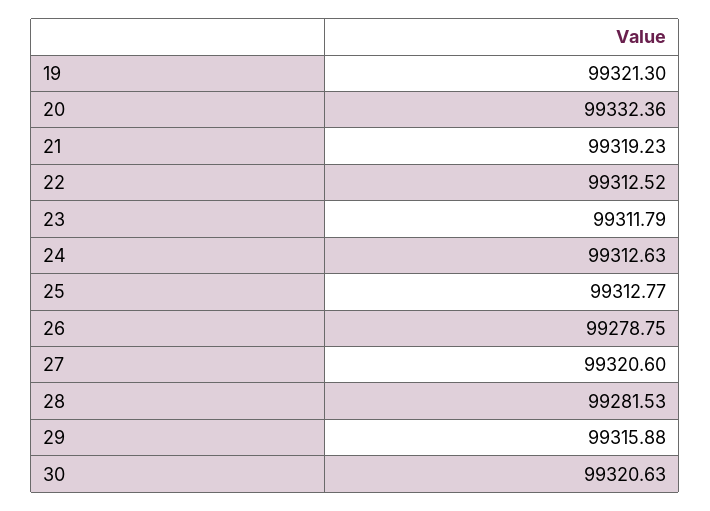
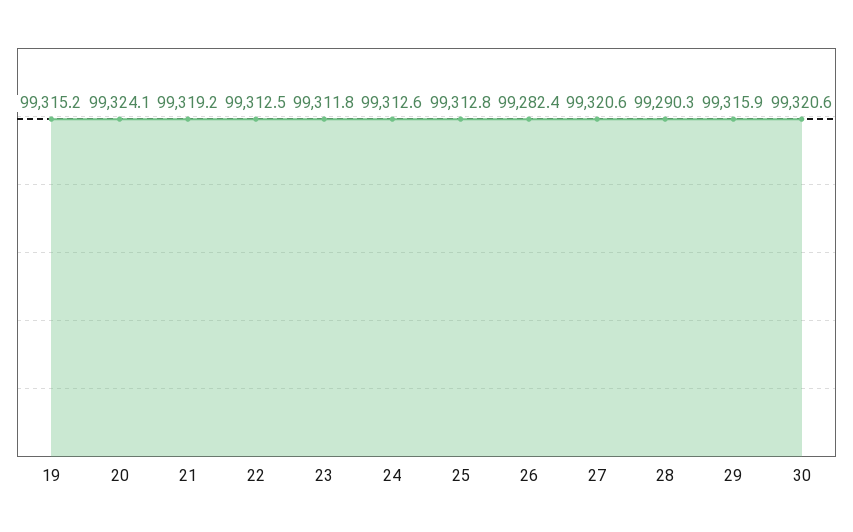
  {
-   "19": 99321.3,
+   "19": 99315.2,
-   "20": 99332.36,
+   "20": 99324.1,
    "21": 99319.23,
    "22": 99312.52,
    "23": 99311.79,
    "24": 99312.63,
    "25": 99312.77,
-   "26": 99278.75,
+   "26": 99282.4,
    "27": 99320.6,
-   "28": 99281.53,
+   "28": 99290.3,
    "29": 99315.88,
    "30": 99320.63
  }

